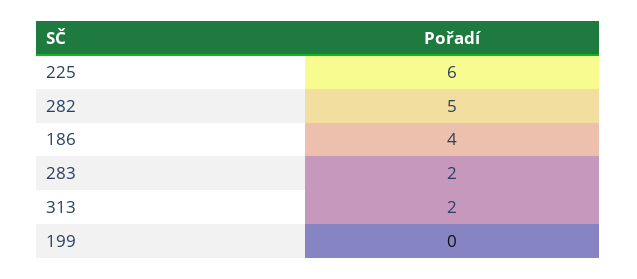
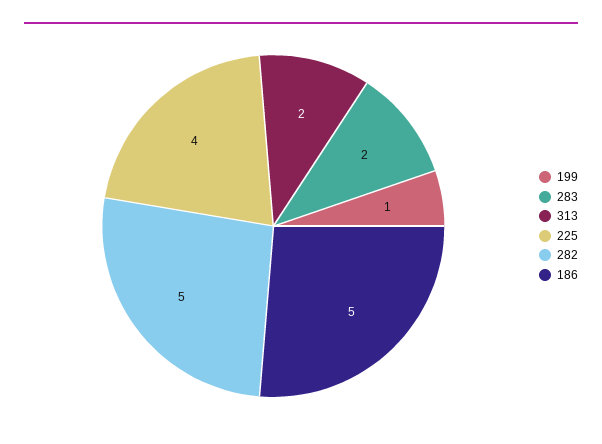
  {
-   "225": 6,
+   "225": 4,
    "282": 5,
-   "186": 4,
+   "186": 5,
    "283": 2,
    "313": 2,
-   "199": 0
+   "199": 1
  }

